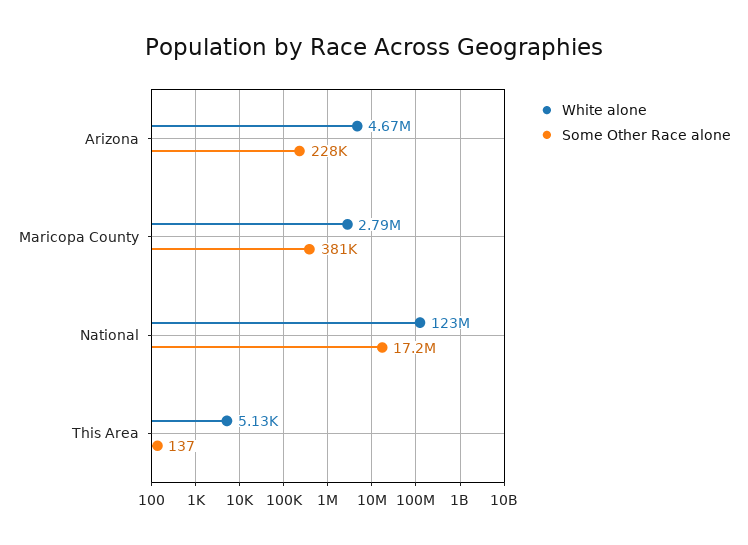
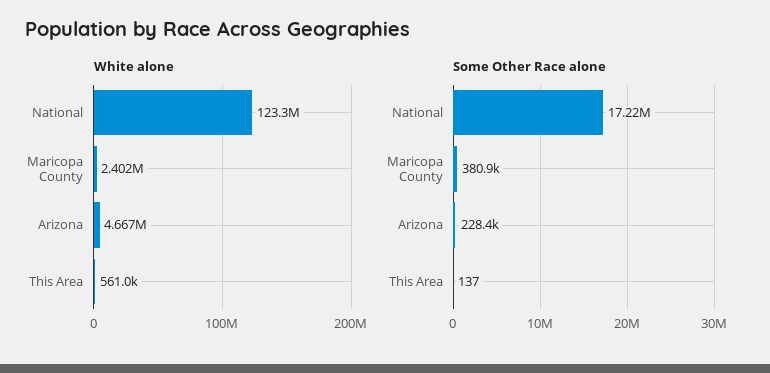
  {
    "White alone": {
      "Arizona": 4667000,
-     "Maricopa County": 2790000,
+     "Maricopa County": 2402000,
      "National": 123300000,
-     "This Area": 5130
+     "This Area": 561000
    },
    "Some Other Race alone": {
      "Arizona": 228400,
      "Maricopa County": 380900,
      "National": 17220000,
      "This Area": 137
    }
  }

